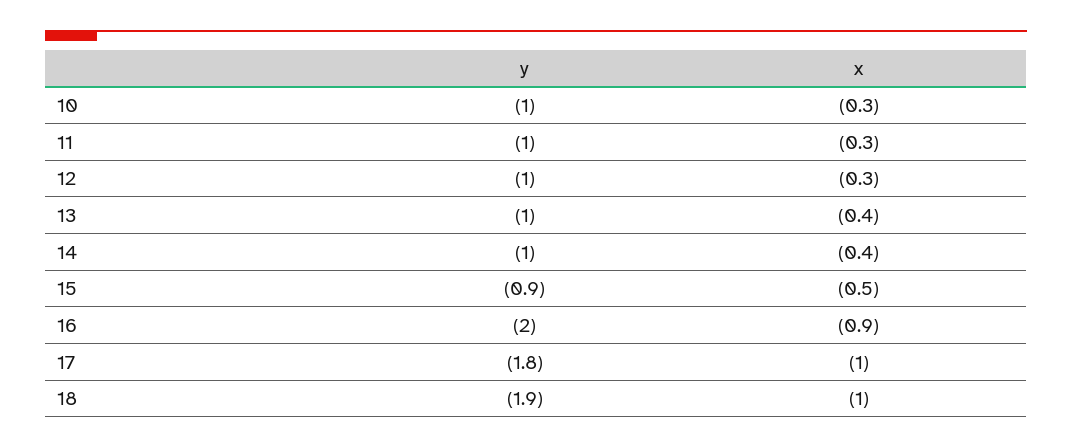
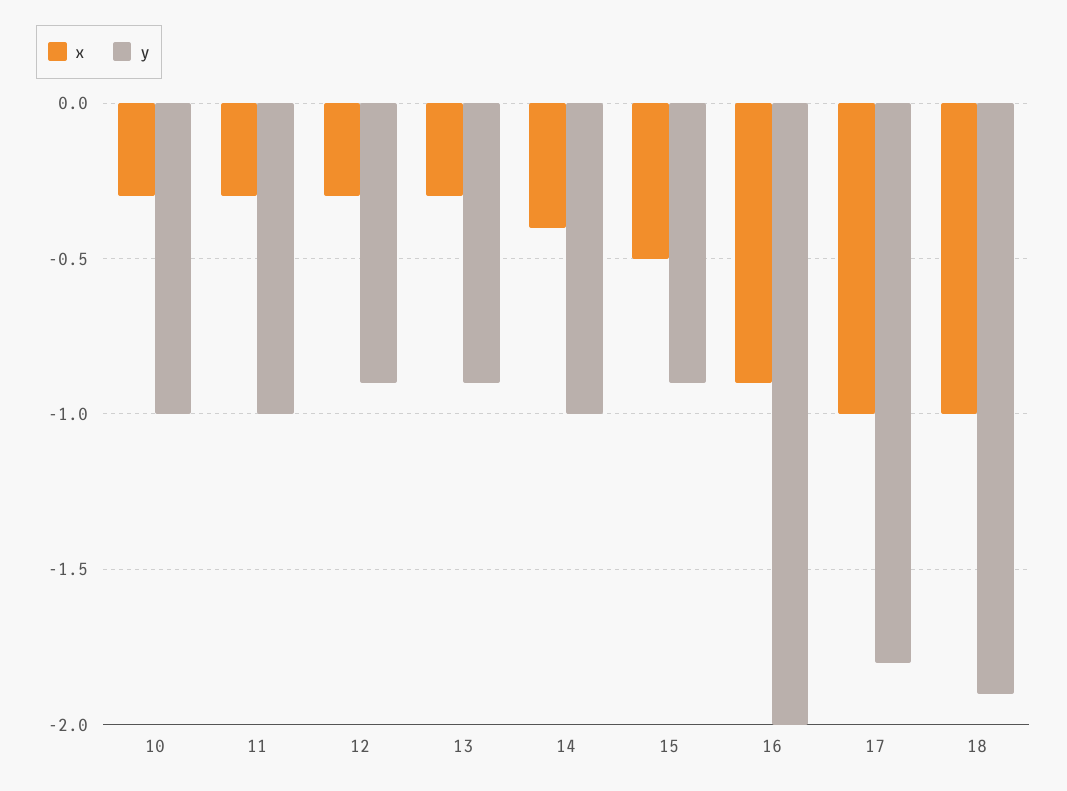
  {
    "y": {
      "10": -1,
      "11": -1,
-     "12": -1,
+     "12": -0.9,
-     "13": -1,
+     "13": -0.9,
      "14": -1,
      "15": -0.9,
      "16": -2,
      "17": -1.8,
      "18": -1.9
    },
    "x": {
      "10": -0.3,
      "11": -0.3,
      "12": -0.3,
-     "13": -0.4,
+     "13": -0.3,
      "14": -0.4,
      "15": -0.5,
      "16": -0.9,
      "17": -1,
      "18": -1
    }
  }

